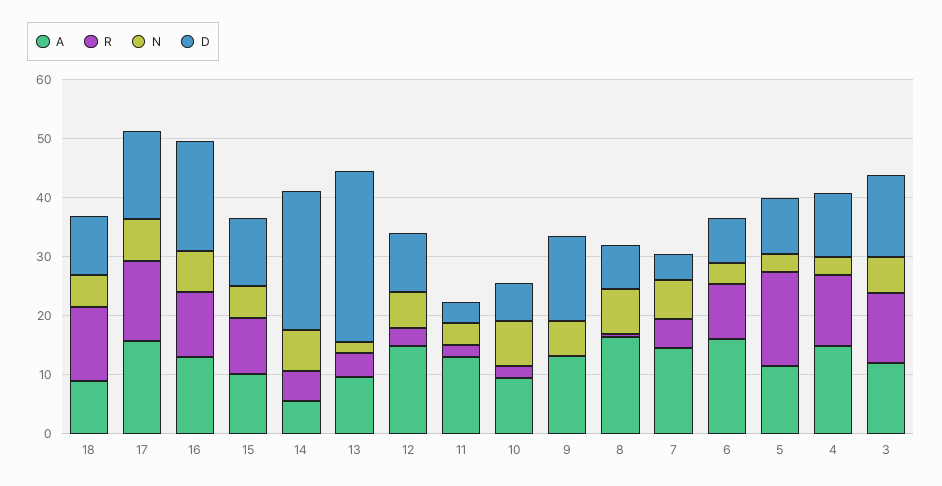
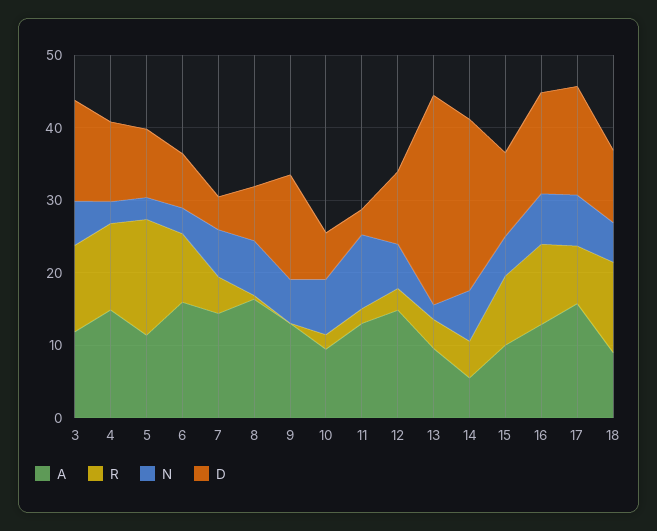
  {
    "A": {
      "18": 10,
      "17": 16,
      "16": 12,
      "15": 10,
      "14": 6,
      "13": 10,
      "12": 14,
      "11": 14,
      "10": 10,
      "9": 14,
      "8": 16,
      "7": 14,
      "6": 16,
      "5": 12,
      "4": 14,
      "3": 12
    },
    "R": {
      "18": 12,
-     "17": 14,
+     "17": 8,
      "16": 12,
      "15": 10,
      "14": 6,
      "13": 4,
      "12": 4,
      "11": 2,
      "10": 2,
      "9": 0,
      "8": 0,
      "7": 6,
      "6": 10,
      "5": 16,
      "4": 12,
      "3": 12
    },
    "N": {
      "18": 6,
      "17": 8,
      "16": 6,
      "15": 6,
      "14": 6,
      "13": 2,
      "12": 6,
-     "11": 4,
+     "11": 10,
      "10": 8,
      "9": 6,
      "8": 8,
      "7": 6,
      "6": 4,
      "5": 4,
      "4": 4,
      "3": 6
    },
    "D": {
      "18": 10,
      "17": 14,
-     "16": 18,
+     "16": 14,
      "15": 12,
      "14": 24,
      "13": 28,
      "12": 10,
      "11": 4,
      "10": 6,
      "9": 14,
      "8": 8,
      "7": 4,
      "6": 8,
      "5": 10,
      "4": 10,
      "3": 14
    }
  }

